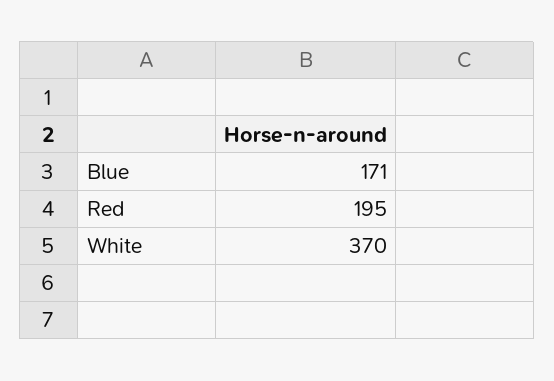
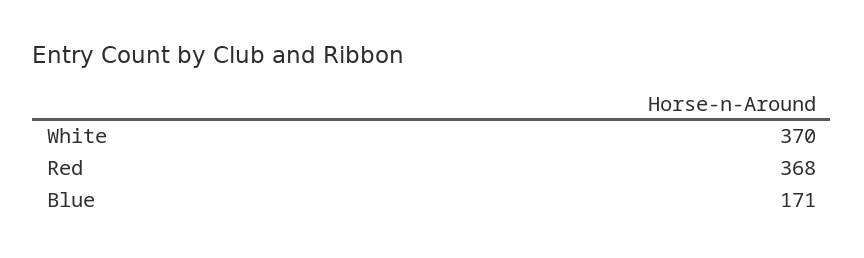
  {
    "Blue": 171,
-   "Red": 195,
+   "Red": 368,
    "White": 370
  }

